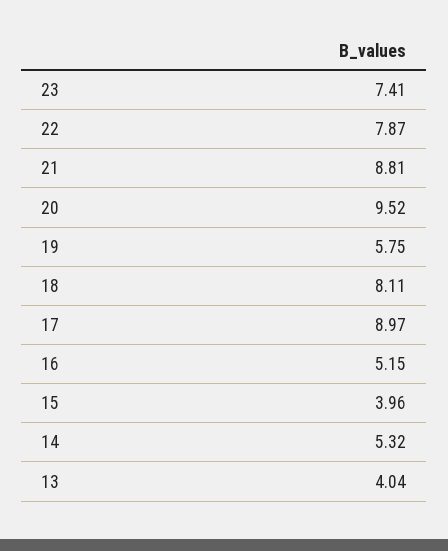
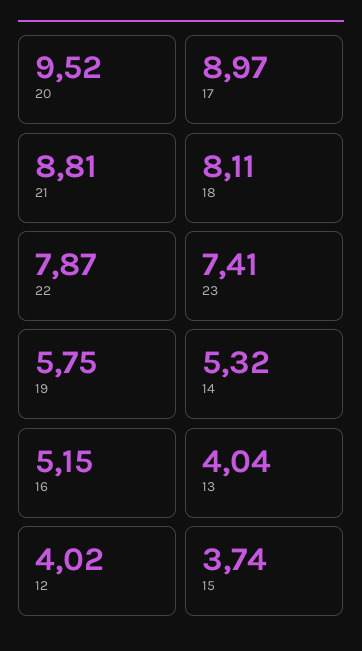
  {
    "23": 7.41,
    "22": 7.87,
    "21": 8.81,
    "20": 9.52,
    "19": 5.75,
    "18": 8.11,
    "17": 8.97,
    "16": 5.15,
-   "15": 3.96,
+   "15": 3.74,
    "14": 5.32,
-   "13": 4.04
+   "13": 4.04,
+   "12": 4.02
  }

